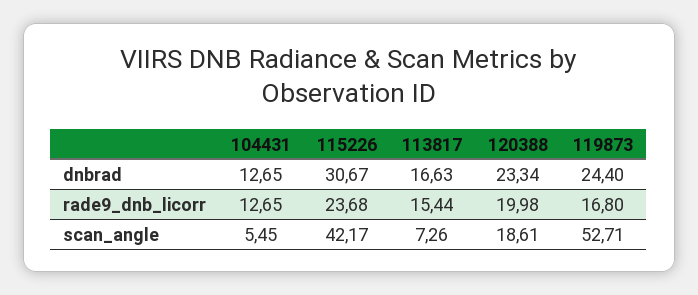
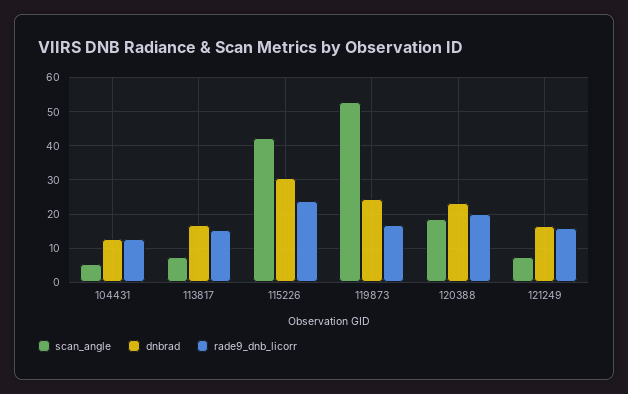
  {
    "dnbrad": {
      "104431": 12.65,
      "115226": 30.67,
      "113817": 16.63,
      "120388": 23.34,
-     "119873": 24.4
+     "119873": 24.4,
+     "121249": 16
    },
    "rade9_dnb_licorr": {
      "104431": 12.65,
      "115226": 23.68,
      "113817": 15.44,
      "120388": 19.98,
-     "119873": 16.8
+     "119873": 16.8,
+     "121249": 16
    },
    "scan_angle": {
      "104431": 5.45,
      "115226": 42.17,
      "113817": 7.26,
      "120388": 18.61,
-     "119873": 52.71
+     "119873": 52.71,
+     "121249": 8
    }
  }

